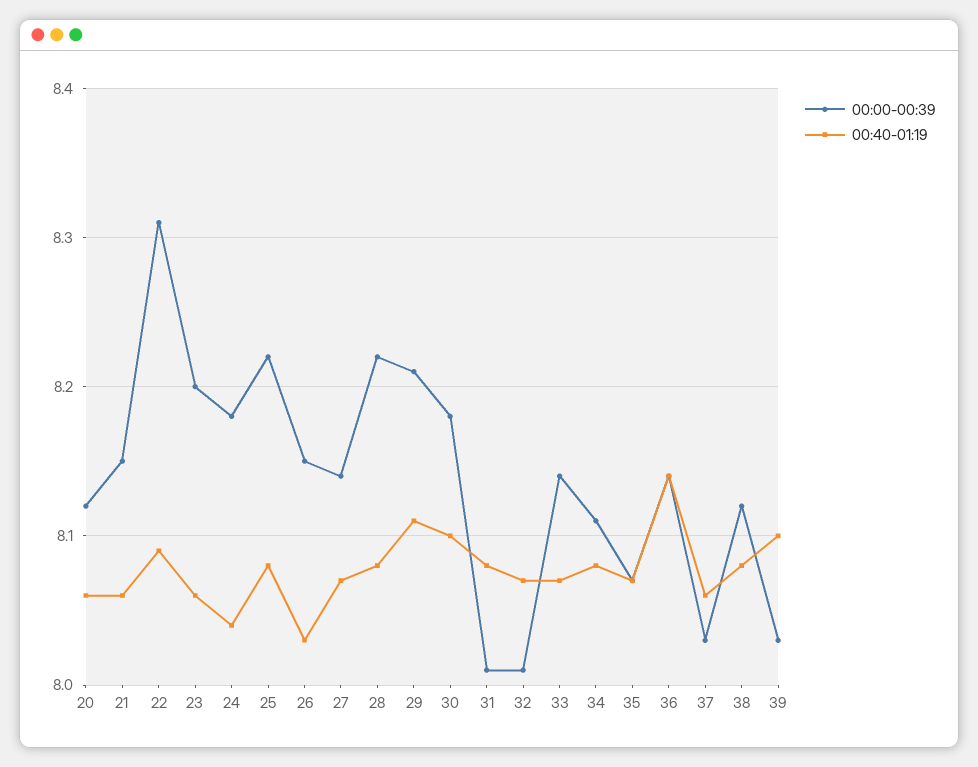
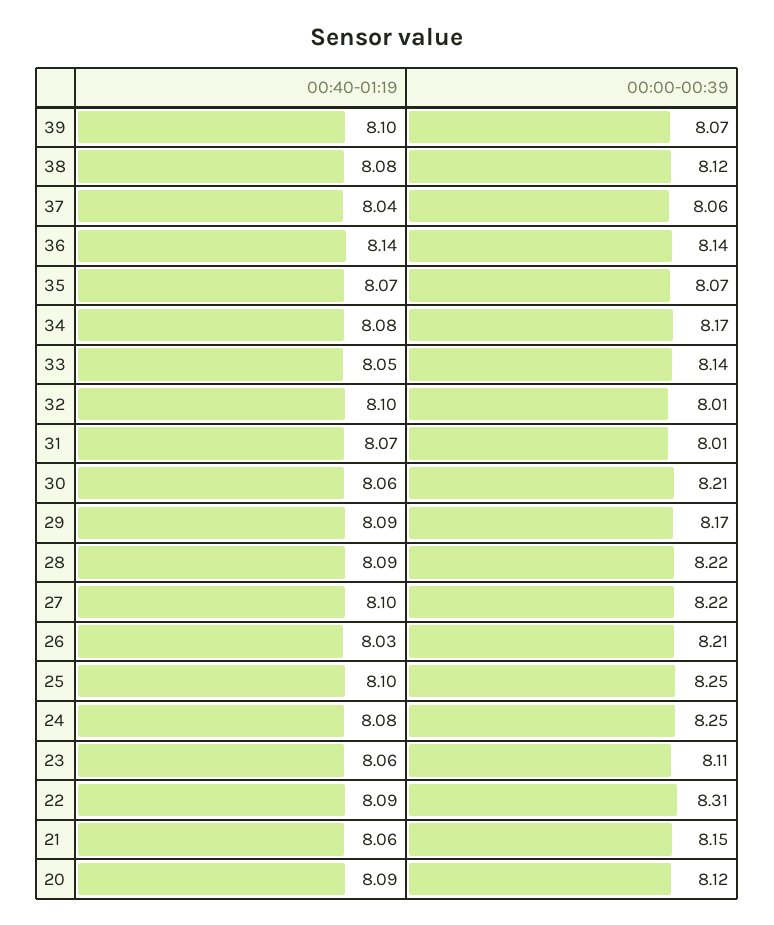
  {
    "00:00-00:39": {
      "20": 8.12,
      "21": 8.15,
      "22": 8.31,
-     "23": 8.2,
+     "23": 8.11,
-     "24": 8.18,
+     "24": 8.25,
-     "25": 8.22,
+     "25": 8.25,
-     "26": 8.15,
+     "26": 8.21,
-     "27": 8.14,
+     "27": 8.22,
      "28": 8.22,
-     "29": 8.21,
+     "29": 8.17,
-     "30": 8.18,
+     "30": 8.21,
      "31": 8.01,
      "32": 8.01,
      "33": 8.14,
-     "34": 8.11,
+     "34": 8.17,
      "35": 8.07,
      "36": 8.14,
-     "37": 8.03,
+     "37": 8.06,
      "38": 8.12,
-     "39": 8.03
+     "39": 8.07
    },
    "00:40-01:19": {
-     "20": 8.06,
+     "20": 8.09,
      "21": 8.06,
      "22": 8.09,
      "23": 8.06,
-     "24": 8.04,
+     "24": 8.08,
-     "25": 8.08,
+     "25": 8.1,
      "26": 8.03,
-     "27": 8.07,
+     "27": 8.1,
-     "28": 8.08,
+     "28": 8.09,
-     "29": 8.11,
+     "29": 8.09,
-     "30": 8.1,
+     "30": 8.06,
-     "31": 8.08,
+     "31": 8.07,
-     "32": 8.07,
+     "32": 8.1,
-     "33": 8.07,
+     "33": 8.05,
      "34": 8.08,
      "35": 8.07,
      "36": 8.14,
-     "37": 8.06,
+     "37": 8.04,
      "38": 8.08,
      "39": 8.1
    }
  }

